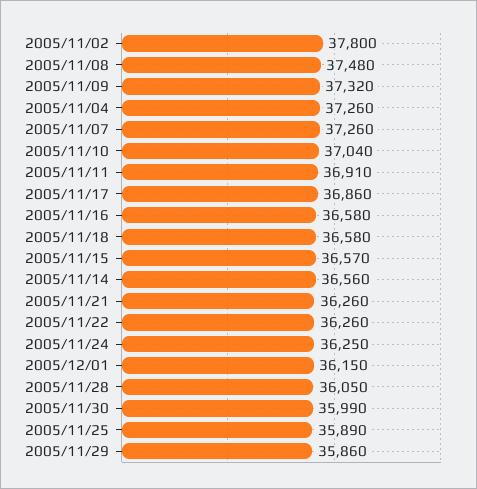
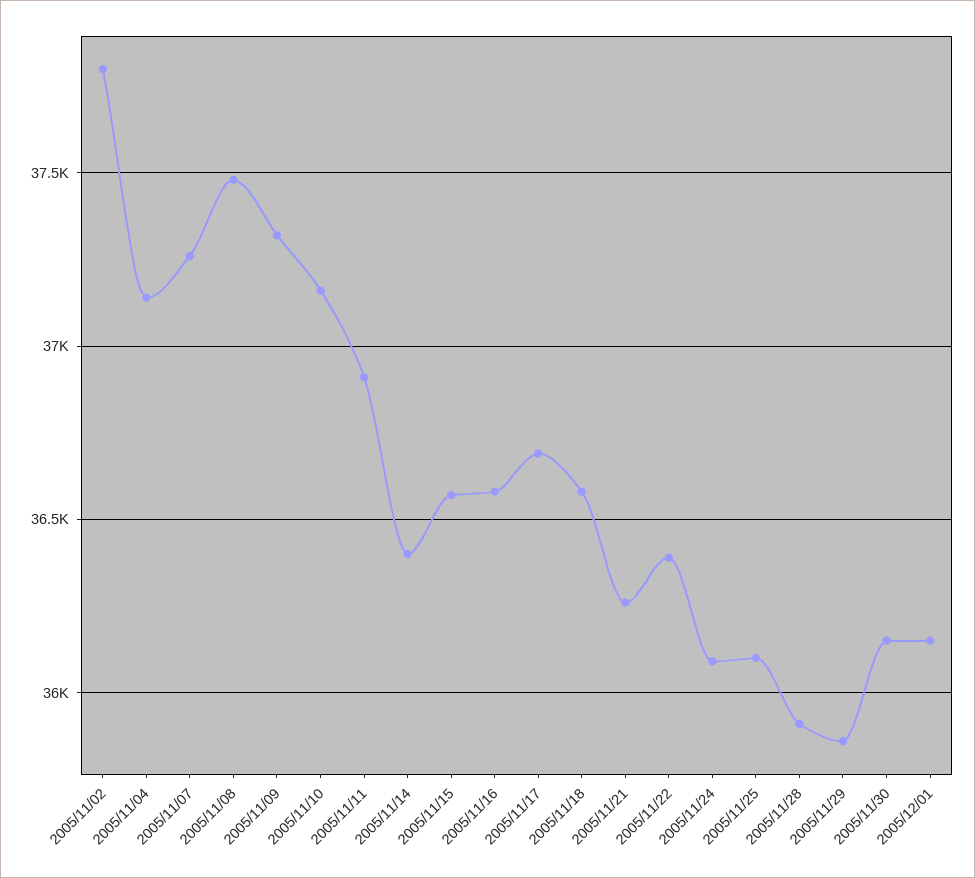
  {
    "2005/11/02": 37800,
    "2005/11/08": 37480,
    "2005/11/09": 37320,
-   "2005/11/04": 37260,
+   "2005/11/04": 37150,
    "2005/11/07": 37260,
-   "2005/11/10": 37040,
+   "2005/11/10": 37150,
    "2005/11/11": 36910,
-   "2005/11/17": 36860,
+   "2005/11/17": 36700,
    "2005/11/16": 36580,
    "2005/11/18": 36580,
    "2005/11/15": 36570,
-   "2005/11/14": 36560,
+   "2005/11/14": 36400,
    "2005/11/21": 36260,
-   "2005/11/22": 36260,
+   "2005/11/22": 36400,
-   "2005/11/24": 36250,
+   "2005/11/24": 36100,
    "2005/12/01": 36150,
-   "2005/11/28": 36050,
+   "2005/11/28": 35900,
-   "2005/11/30": 35990,
+   "2005/11/30": 36150,
-   "2005/11/25": 35890,
+   "2005/11/25": 36100,
    "2005/11/29": 35860
  }

